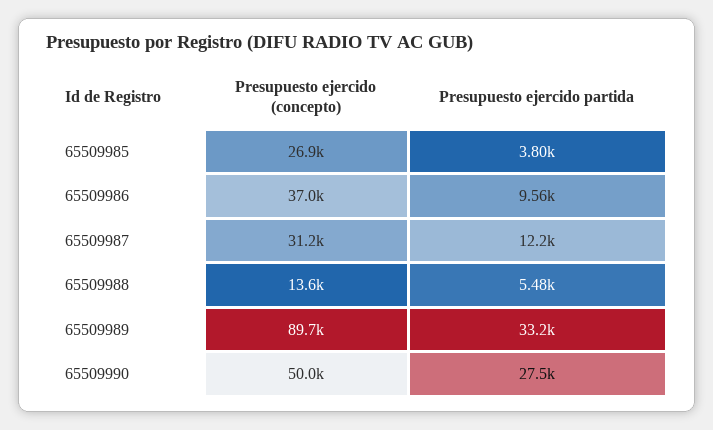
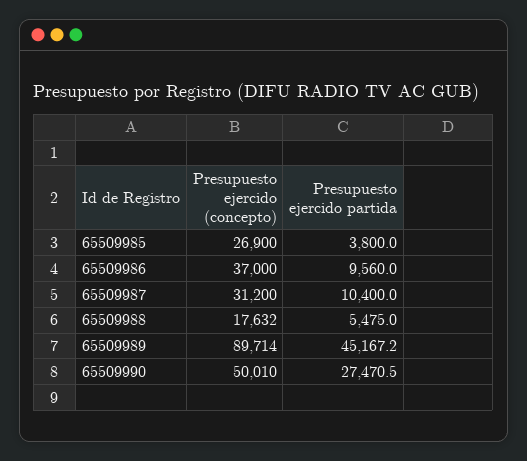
  {
    "Presupuesto ejercido (concepto)": {
      "65509985": 26900,
      "65509986": 37000,
      "65509987": 31200,
-     "65509988": 13600,
+     "65509988": 17632,
      "65509989": 89714,
      "65509990": 50010
    },
    "Presupuesto ejercido partida": {
      "65509985": 3800,
      "65509986": 9560,
-     "65509987": 12200,
+     "65509987": 10400,
      "65509988": 5475,
-     "65509989": 33200,
+     "65509989": 45167.2,
      "65509990": 27470.5
    }
  }

